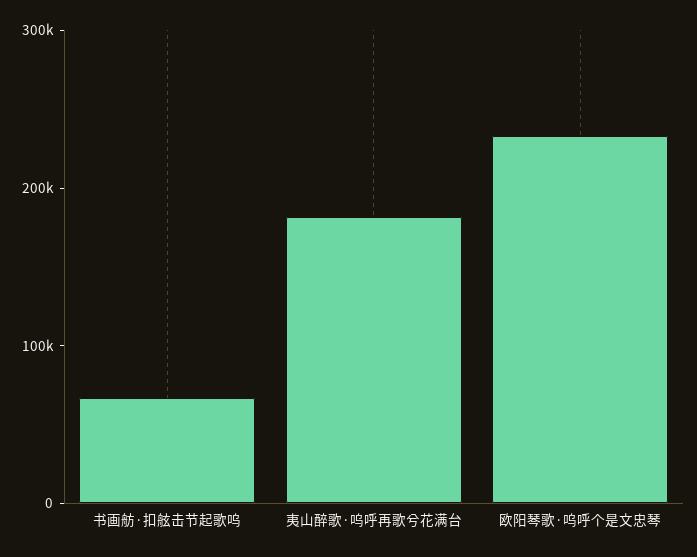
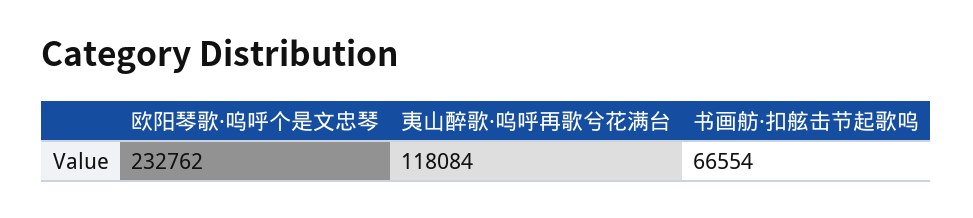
  {
    "书画舫·扣舷击节起歌呜": 66554,
-   "夷山醉歌·呜呼再歌兮花满台": 180000,
+   "夷山醉歌·呜呼再歌兮花满台": 118084,
    "欧阳琴歌·呜呼个是文忠琴": 232762
  }

